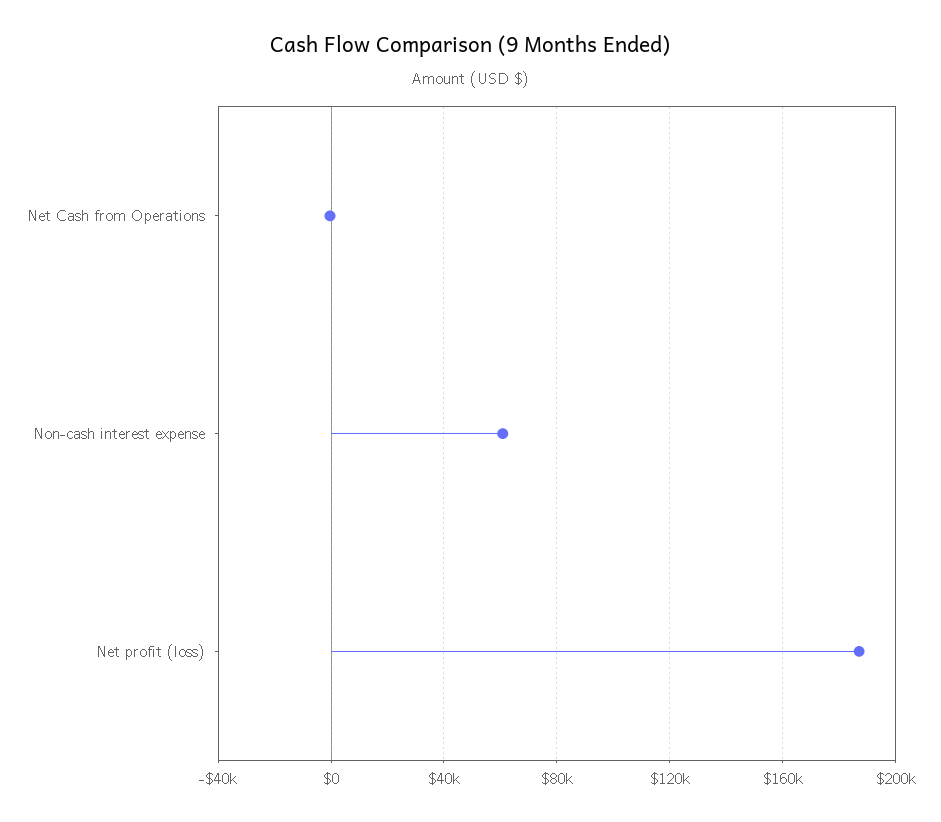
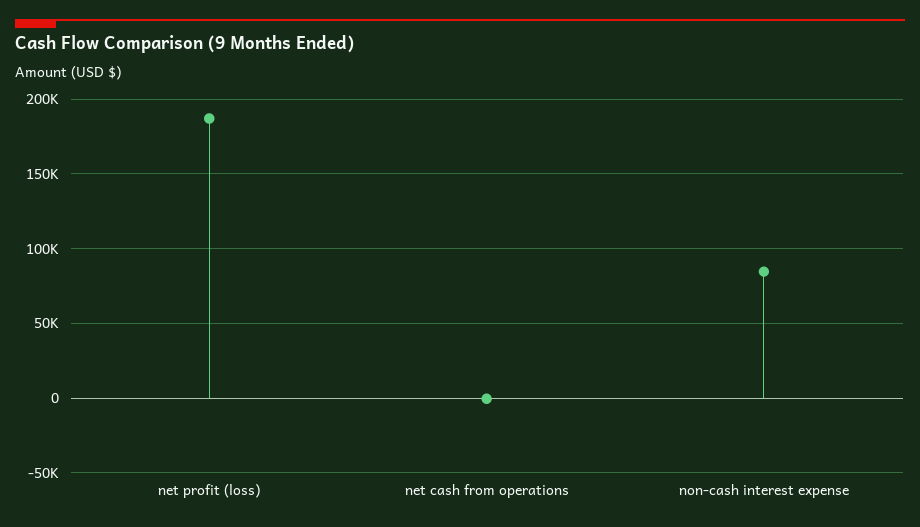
  {
    "Net Cash from Operations": 0,
-   "Non-cash interest expense": 60000,
+   "Non-cash interest expense": 85000,
    "Net profit (loss)": 185000
  }

